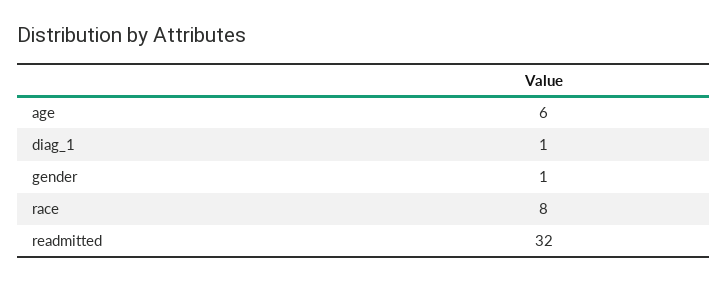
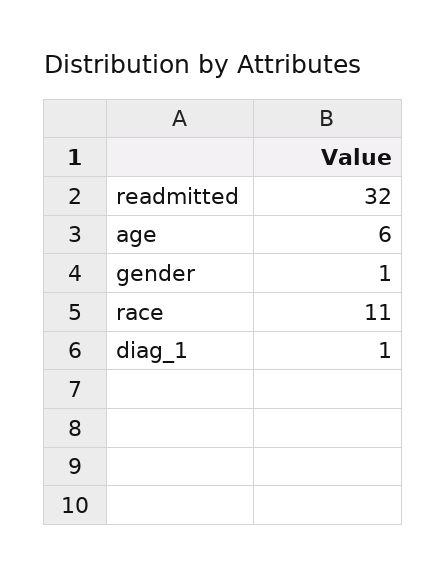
  {
    "age": 6,
    "diag_1": 1,
    "gender": 1,
-   "race": 8,
+   "race": 11,
    "readmitted": 32
  }

